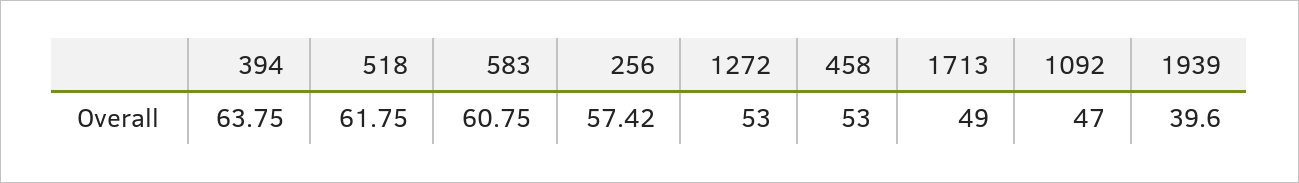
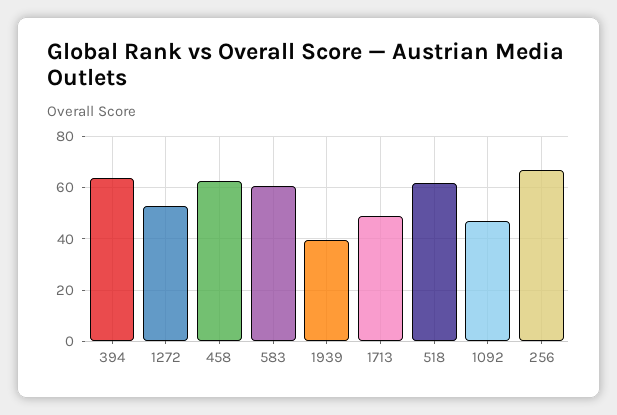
  {
    "394": 63.75,
    "518": 61.75,
    "583": 60.75,
-   "256": 57.42,
+   "256": 67.5,
    "1272": 53,
-   "458": 53,
+   "458": 62.5,
    "1713": 49,
    "1092": 47,
    "1939": 39.6
  }

